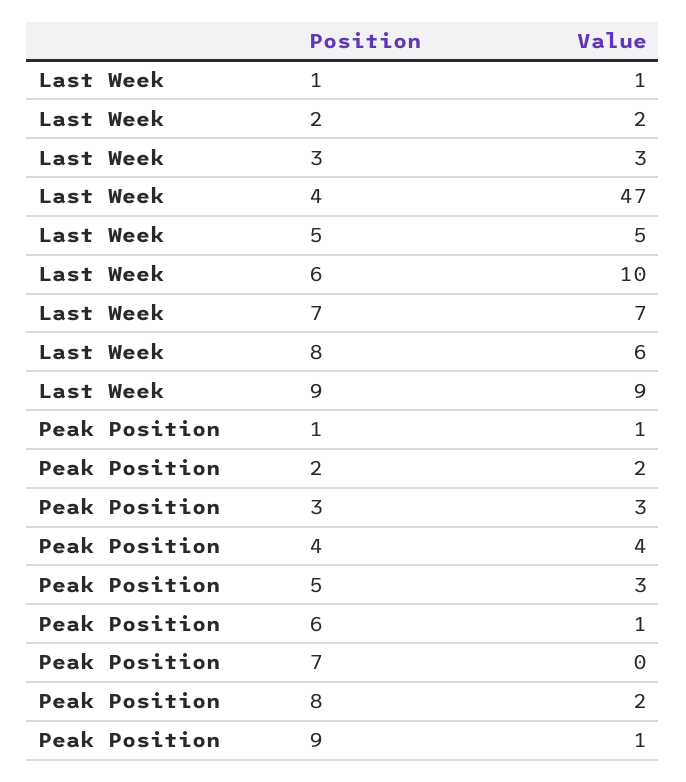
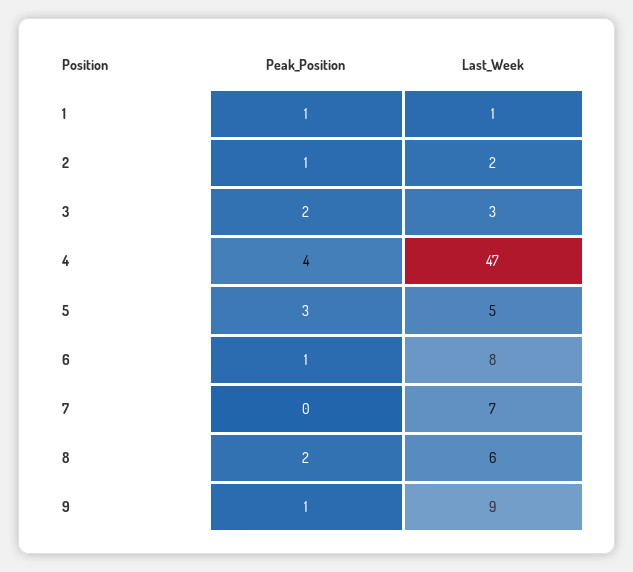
  {
    "Last Week": {
      "1": 1,
      "2": 2,
      "3": 3,
      "4": 47,
      "5": 5,
-     "6": 10,
+     "6": 8,
      "7": 7,
      "8": 6,
      "9": 9
    },
    "Peak Position": {
      "1": 1,
-     "2": 2,
+     "2": 1,
-     "3": 3,
+     "3": 2,
      "4": 4,
      "5": 3,
      "6": 1,
      "7": 0,
      "8": 2,
      "9": 1
    }
  }

